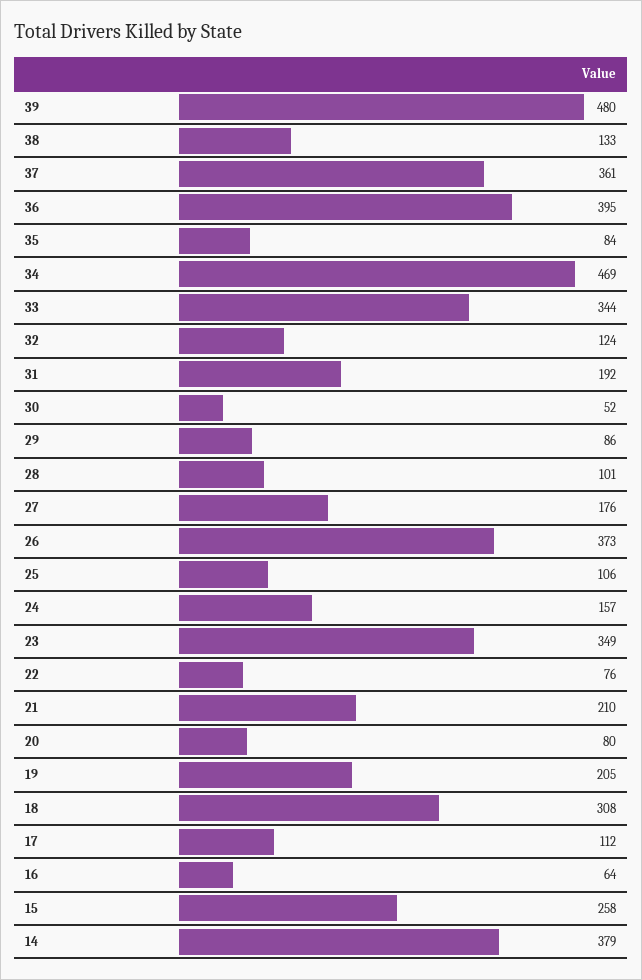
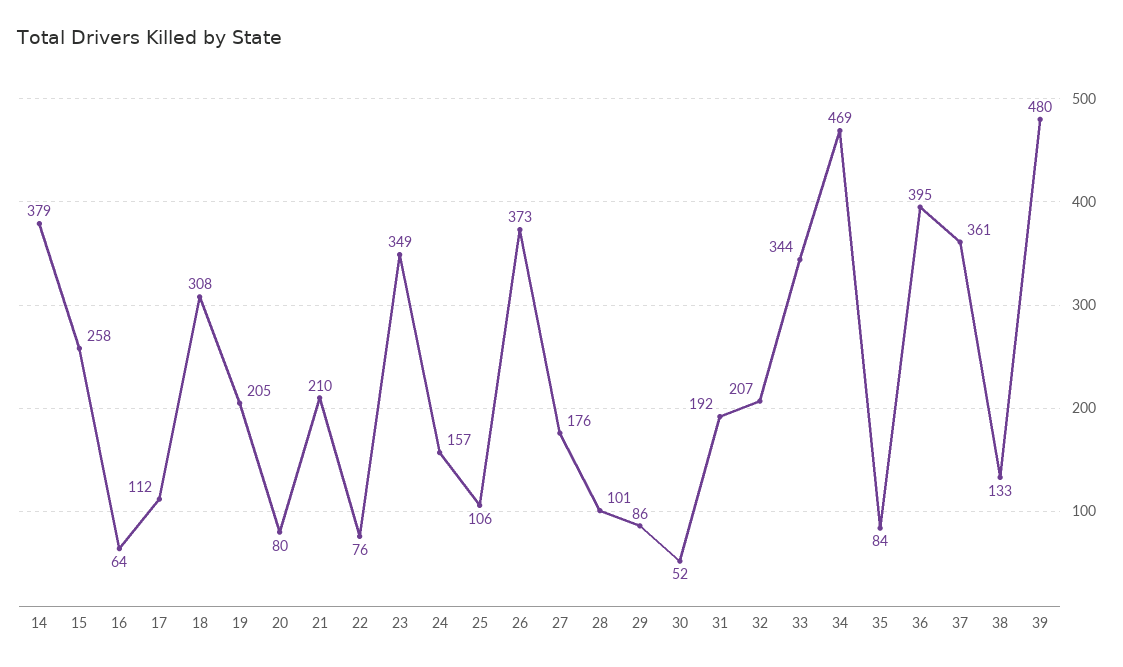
  {
    "39": 480,
    "38": 133,
    "37": 361,
    "36": 395,
    "35": 84,
    "34": 469,
    "33": 344,
-   "32": 124,
+   "32": 207,
    "31": 192,
    "30": 52,
    "29": 86,
    "28": 101,
    "27": 176,
    "26": 373,
    "25": 106,
    "24": 157,
    "23": 349,
    "22": 76,
    "21": 210,
    "20": 80,
    "19": 205,
    "18": 308,
    "17": 112,
    "16": 64,
    "15": 258,
    "14": 379
  }

